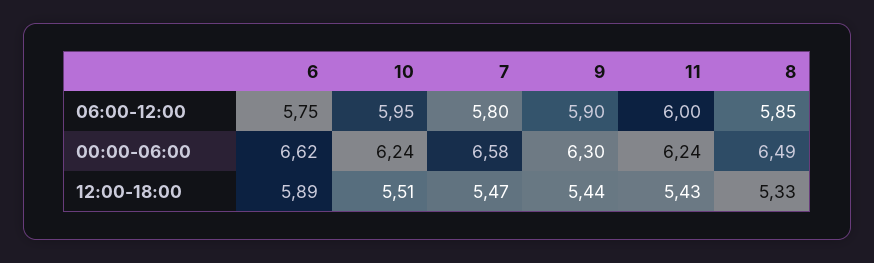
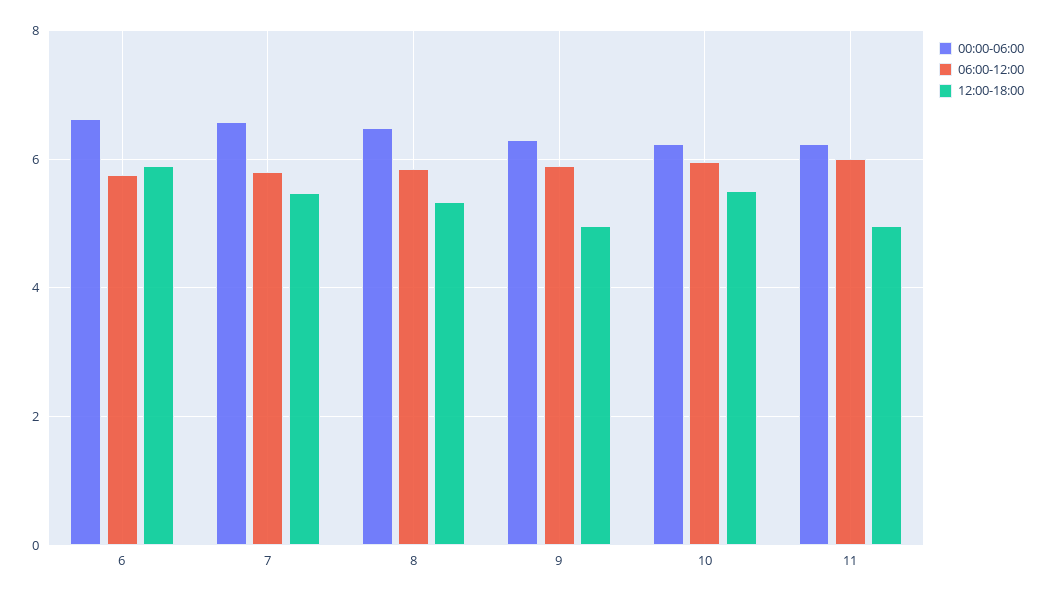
  {
    "06:00-12:00": {
      "6": 5.75,
      "10": 5.95,
      "7": 5.8,
      "9": 5.9,
      "11": 6,
      "8": 5.85
    },
    "00:00-06:00": {
      "6": 6.62,
      "10": 6.24,
      "7": 6.58,
      "9": 6.3,
      "11": 6.24,
      "8": 6.49
    },
    "12:00-18:00": {
      "6": 5.89,
      "10": 5.51,
      "7": 5.47,
-     "9": 5.44,
+     "9": 5,
-     "11": 5.43,
+     "11": 5,
      "8": 5.33
    }
  }

